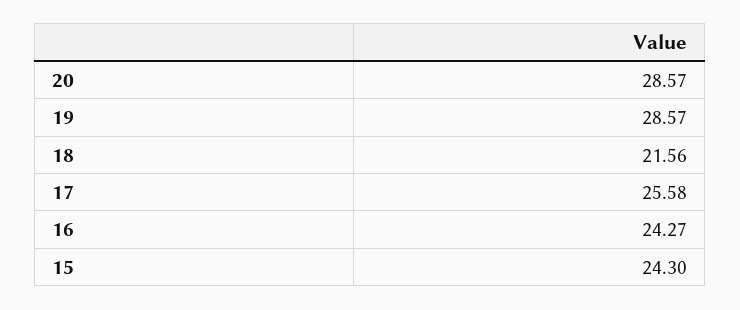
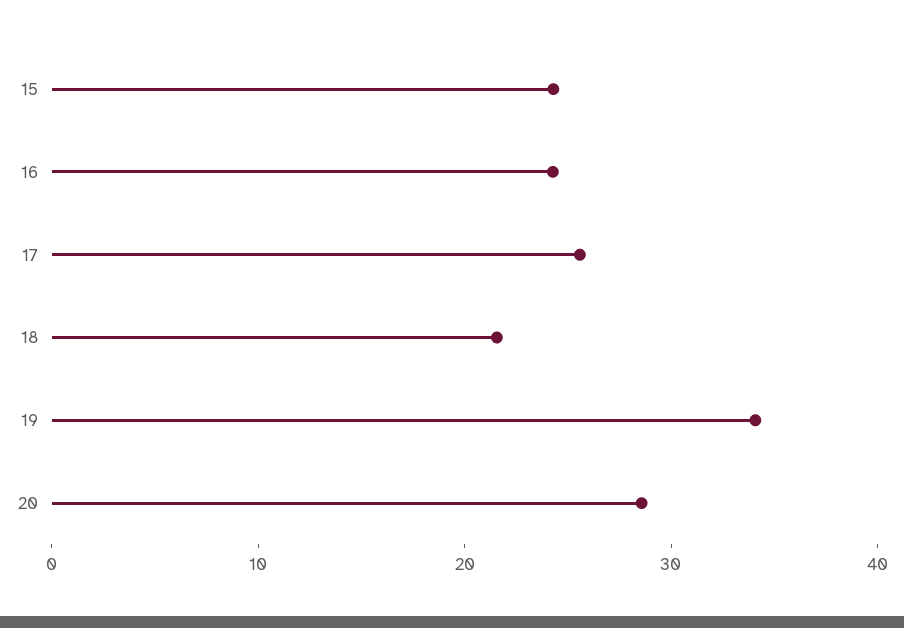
  {
    "20": 28.57,
-   "19": 28.57,
+   "19": 34,
    "18": 21.56,
    "17": 25.58,
    "16": 24.27,
    "15": 24.3
  }

